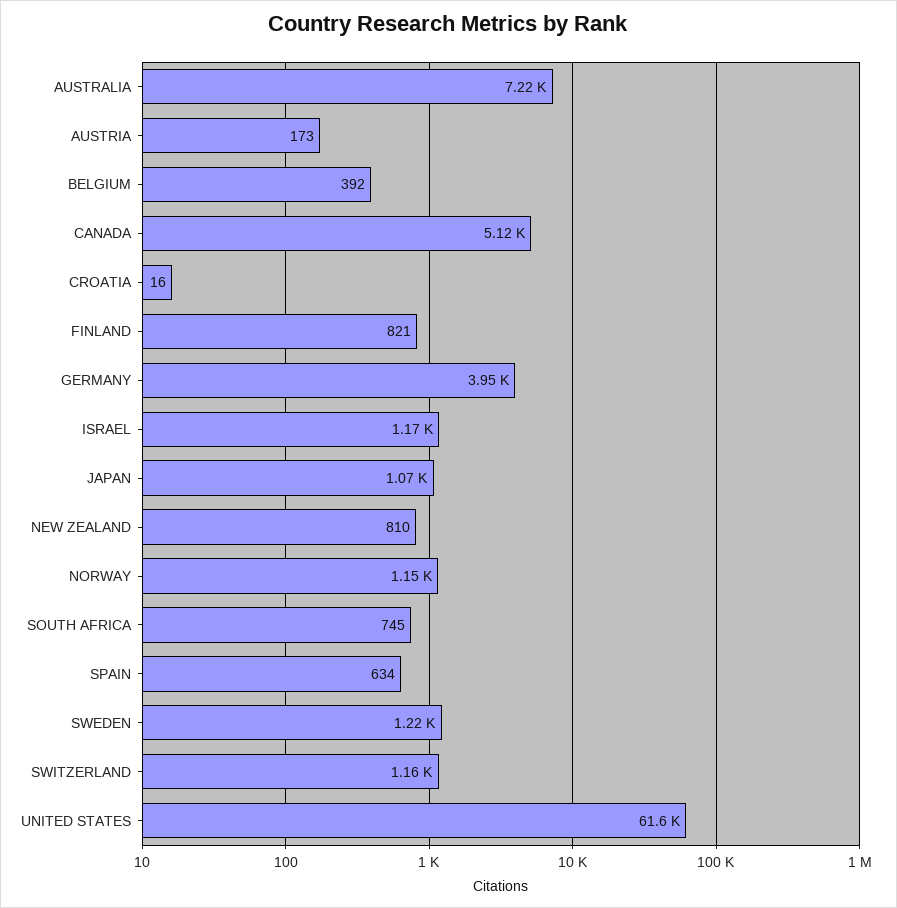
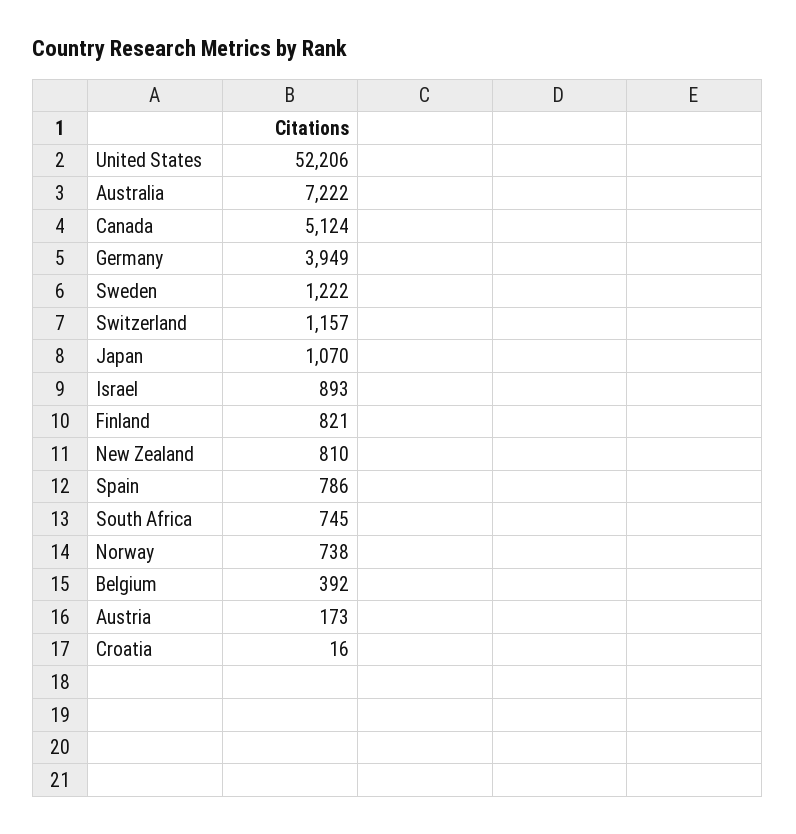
  {
    "AUSTRALIA": 7222,
    "AUSTRIA": 173,
    "BELGIUM": 392,
    "CANADA": 5124,
    "CROATIA": 16,
    "FINLAND": 821,
    "GERMANY": 3949,
-   "ISRAEL": 1170,
+   "ISRAEL": 893,
    "JAPAN": 1070,
    "NEW ZEALAND": 810,
-   "NORWAY": 1150,
+   "NORWAY": 738,
    "SOUTH AFRICA": 745,
-   "SPAIN": 634,
+   "SPAIN": 786,
    "SWEDEN": 1222,
    "SWITZERLAND": 1157,
-   "UNITED STATES": 61600
+   "UNITED STATES": 52206
  }

